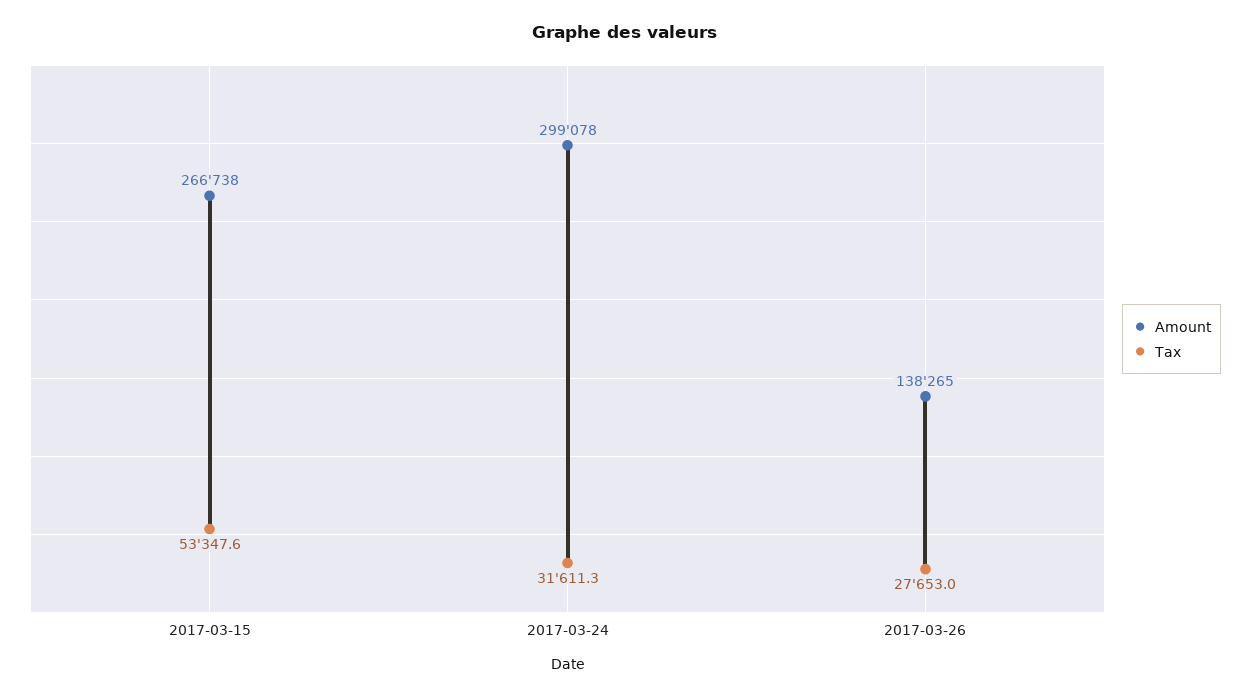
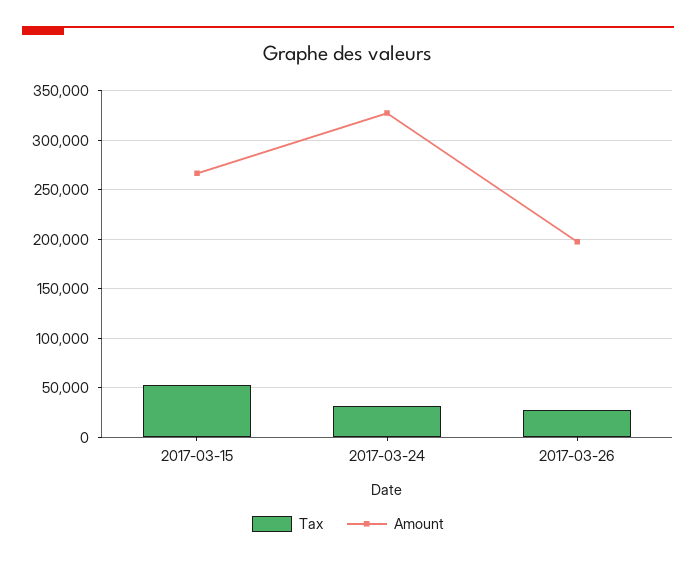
  {
    "Amount": {
      "2017-03-15": 266738,
-     "2017-03-24": 299078,
+     "2017-03-24": 330000,
-     "2017-03-26": 138265
+     "2017-03-26": 200000
    },
    "Tax": {
      "2017-03-15": 53347.6,
      "2017-03-24": 31611.3,
      "2017-03-26": 27653
    }
  }

